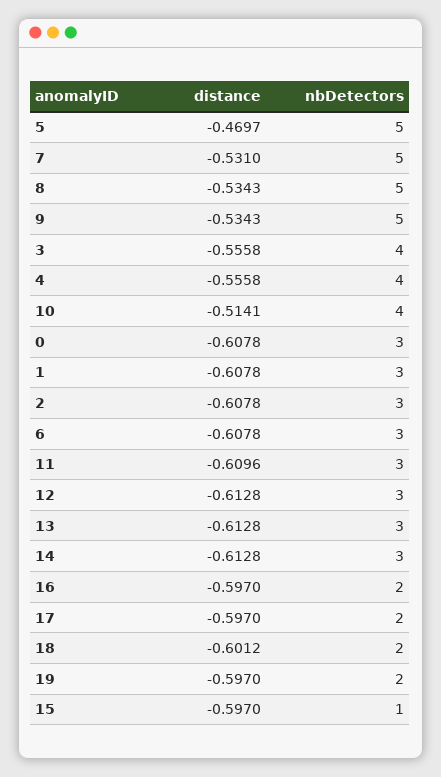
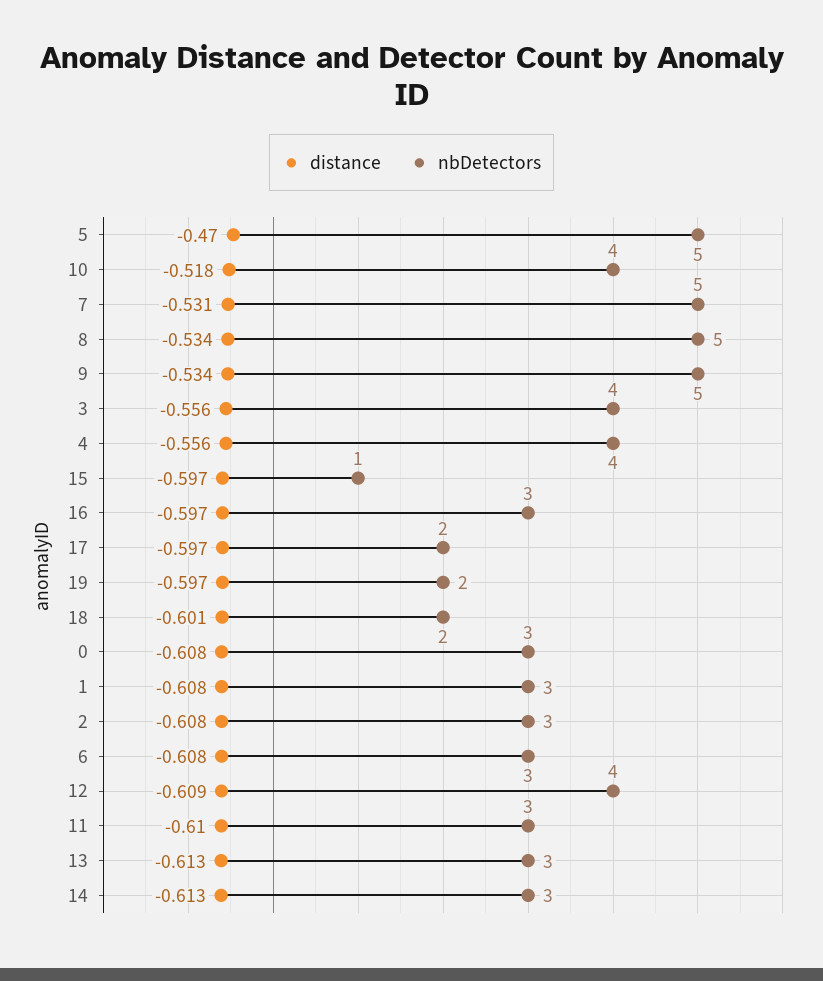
  {
    "distance": {
      "5": -0.4697,
      "7": -0.531,
      "8": -0.5343,
      "9": -0.5343,
      "3": -0.5558,
      "4": -0.5558,
-     "10": -0.5141,
+     "10": -0.518,
      "0": -0.6078,
      "1": -0.6078,
      "2": -0.6078,
      "6": -0.6078,
      "11": -0.6096,
-     "12": -0.6128,
+     "12": -0.609,
      "13": -0.6128,
      "14": -0.6128,
      "16": -0.597,
      "17": -0.597,
      "18": -0.6012,
      "19": -0.597,
      "15": -0.597
    },
    "nbDetectors": {
      "5": 5,
      "7": 5,
      "8": 5,
      "9": 5,
      "3": 4,
      "4": 4,
      "10": 4,
      "0": 3,
      "1": 3,
      "2": 3,
      "6": 3,
      "11": 3,
-     "12": 3,
+     "12": 4,
      "13": 3,
      "14": 3,
-     "16": 2,
+     "16": 3,
      "17": 2,
      "18": 2,
      "19": 2,
      "15": 1
    }
  }

